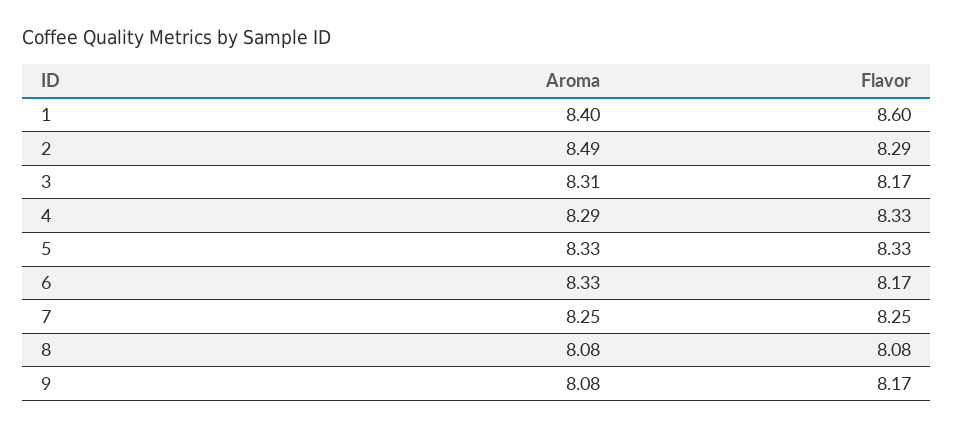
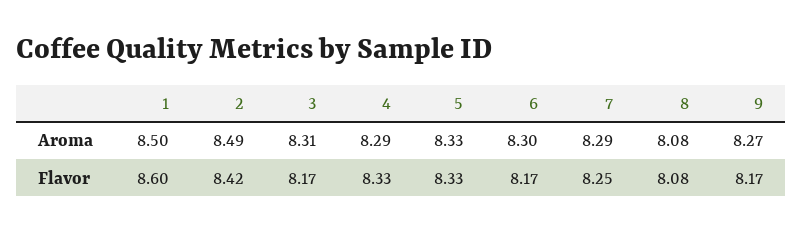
  {
    "Aroma": {
-     "1": 8.4,
+     "1": 8.5,
      "2": 8.49,
      "3": 8.31,
      "4": 8.29,
      "5": 8.33,
-     "6": 8.33,
+     "6": 8.3,
-     "7": 8.25,
+     "7": 8.29,
      "8": 8.08,
-     "9": 8.08
+     "9": 8.27
    },
    "Flavor": {
      "1": 8.6,
-     "2": 8.29,
+     "2": 8.42,
      "3": 8.17,
      "4": 8.33,
      "5": 8.33,
      "6": 8.17,
      "7": 8.25,
      "8": 8.08,
      "9": 8.17
    }
  }

